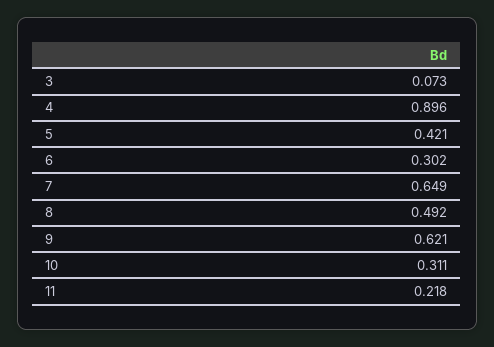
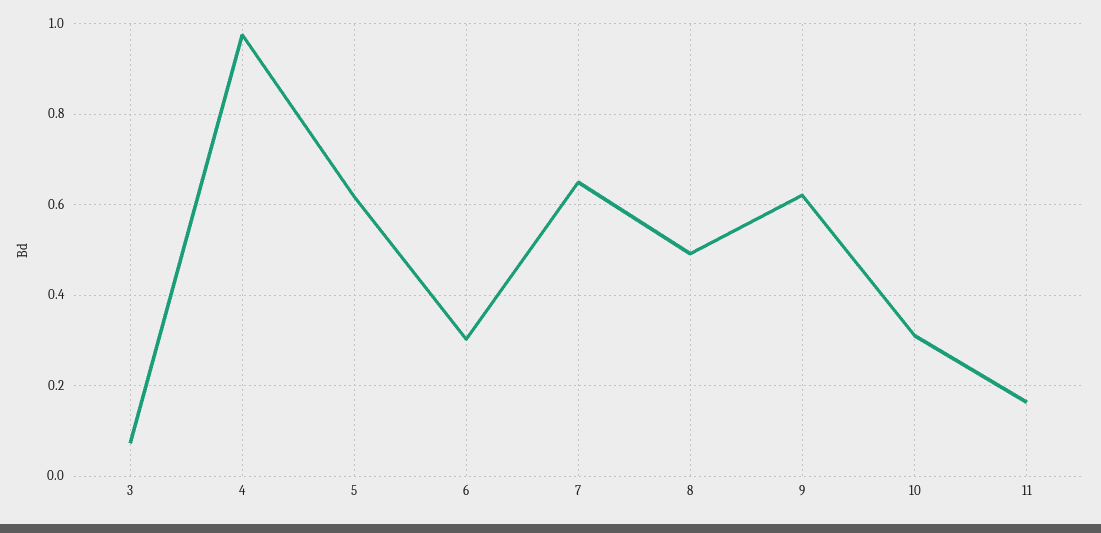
  {
    "3": 0.073,
-   "4": 0.896,
+   "4": 0.98,
-   "5": 0.421,
+   "5": 0.62,
    "6": 0.302,
    "7": 0.649,
    "8": 0.492,
    "9": 0.621,
    "10": 0.311,
-   "11": 0.218
+   "11": 0.16
  }

